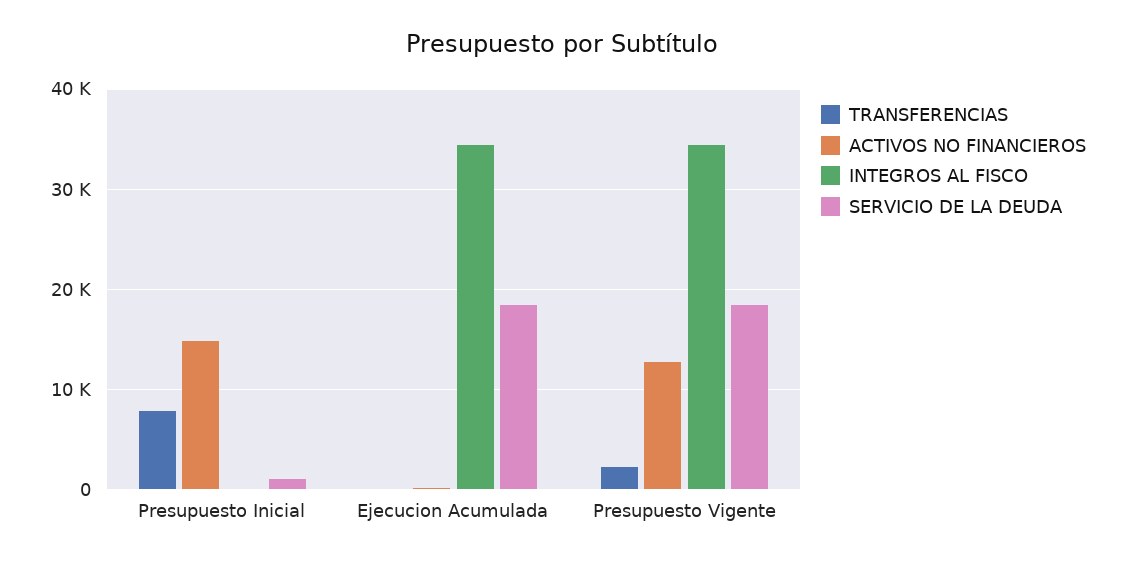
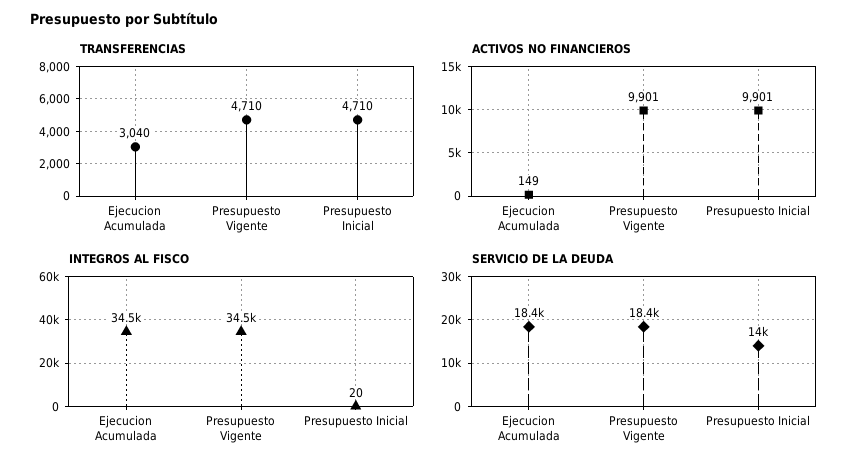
  {
    "TRANSFERENCIAS": {
-     "Presupuesto Inicial": 8000,
+     "Presupuesto Inicial": 4710,
-     "Ejecucion Acumulada": 0,
+     "Ejecucion Acumulada": 3040,
-     "Presupuesto Vigente": 2000
+     "Presupuesto Vigente": 4710
    },
    "ACTIVOS NO FINANCIEROS": {
-     "Presupuesto Inicial": 15000,
+     "Presupuesto Inicial": 9901,
      "Ejecucion Acumulada": 149,
-     "Presupuesto Vigente": 13000
+     "Presupuesto Vigente": 9901
    },
    "INTEGROS AL FISCO": {
      "Presupuesto Inicial": 20,
      "Ejecucion Acumulada": 34500,
      "Presupuesto Vigente": 34500
    },
    "SERVICIO DE LA DEUDA": {
-     "Presupuesto Inicial": 1000,
+     "Presupuesto Inicial": 14000,
      "Ejecucion Acumulada": 18400,
      "Presupuesto Vigente": 18400
    }
  }

